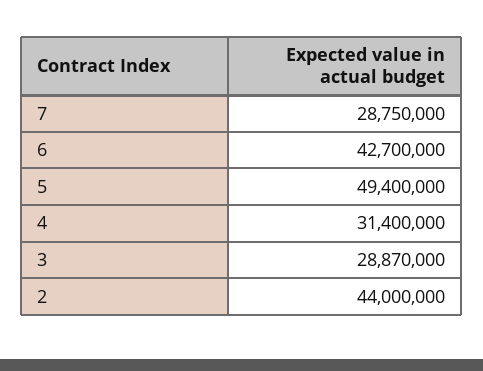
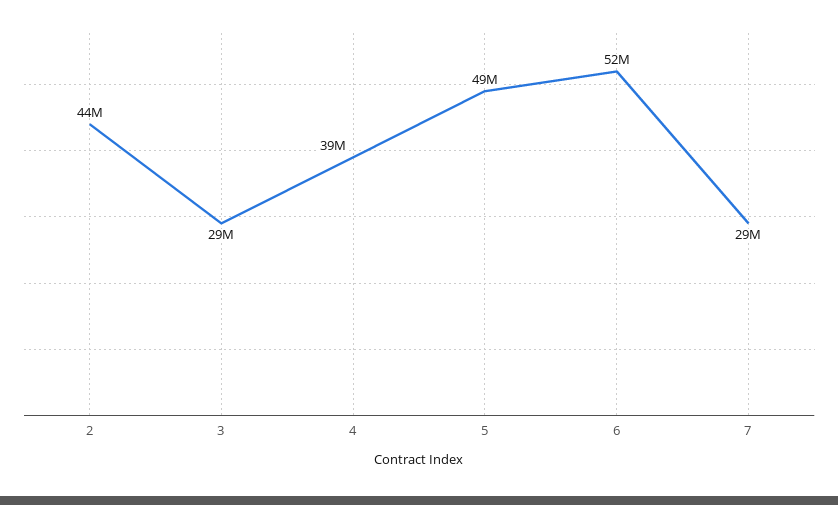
  {
    "7": 28750000,
-   "6": 42700000,
+   "6": 52000000,
    "5": 49400000,
-   "4": 31400000,
+   "4": 39000000,
    "3": 28870000,
    "2": 44000000
  }

